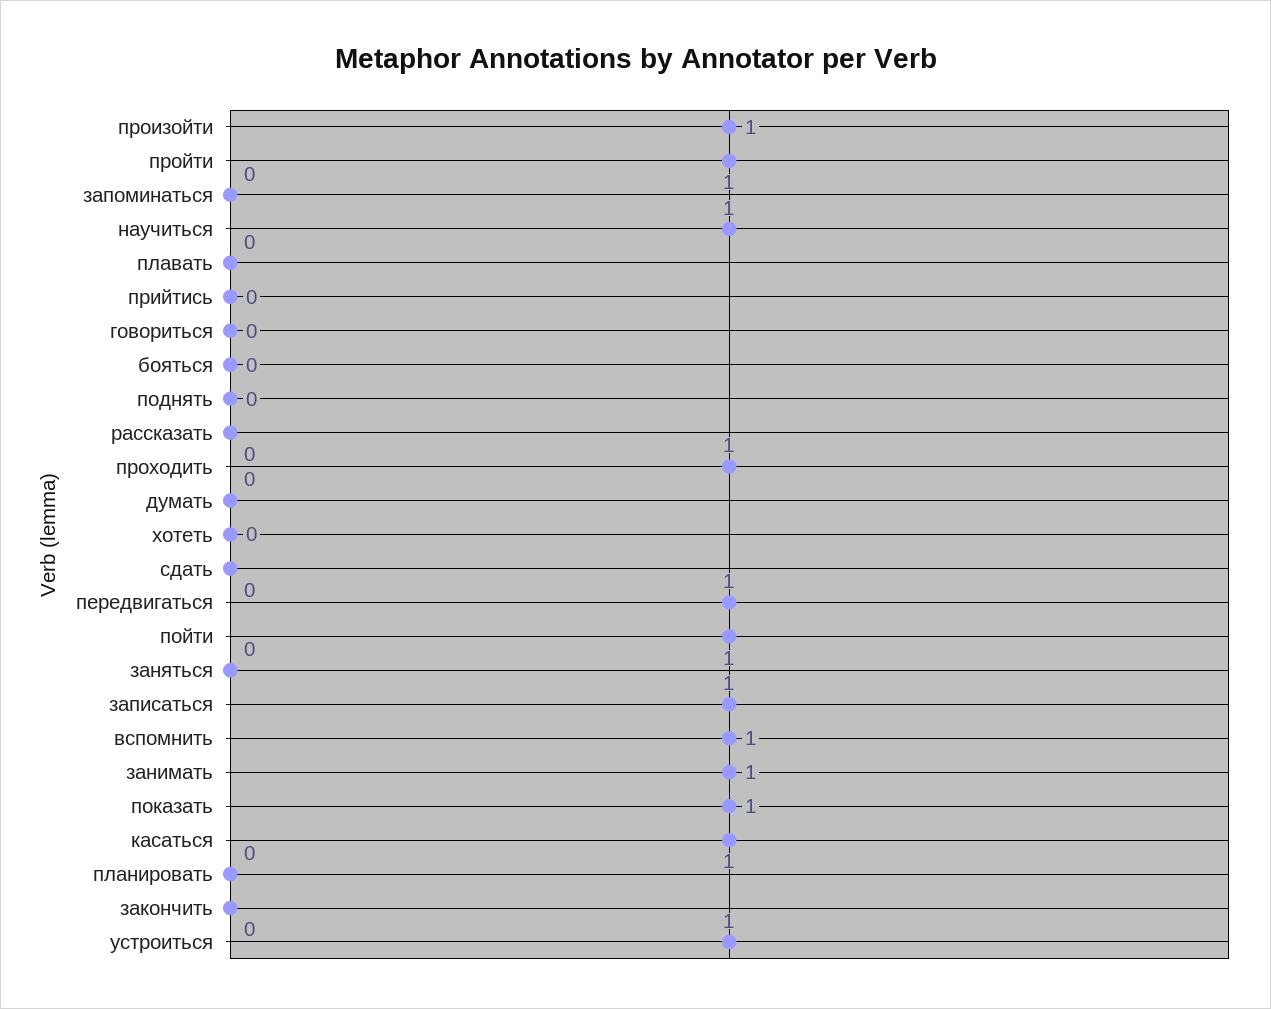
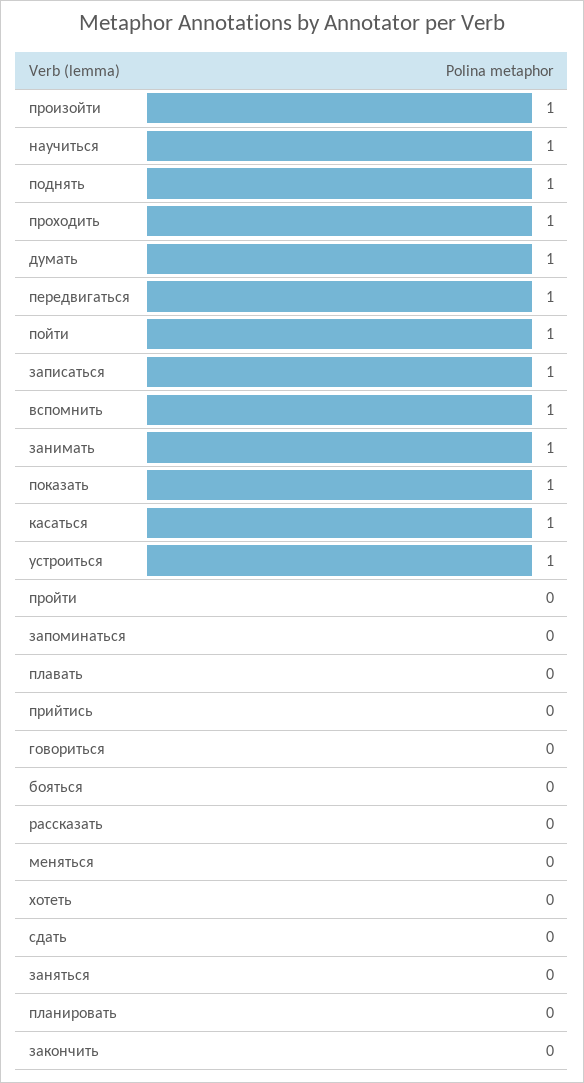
  {
    "произойти": 1,
-   "пройти": 1,
+   "пройти": 0,
    "запоминаться": 0,
    "научиться": 1,
    "плавать": 0,
    "прийтись": 0,
    "говориться": 0,
    "бояться": 0,
-   "поднять": 0,
+   "поднять": 1,
    "рассказать": 0,
    "проходить": 1,
-   "думать": 0,
+   "думать": 1,
    "хотеть": 0,
    "сдать": 0,
    "передвигаться": 1,
    "пойти": 1,
    "заняться": 0,
    "записаться": 1,
    "вспомнить": 1,
    "занимать": 1,
    "показать": 1,
    "касаться": 1,
    "планировать": 0,
    "закончить": 0,
-   "устроиться": 1
+   "устроиться": 1,
+   "меняться": 0
  }

